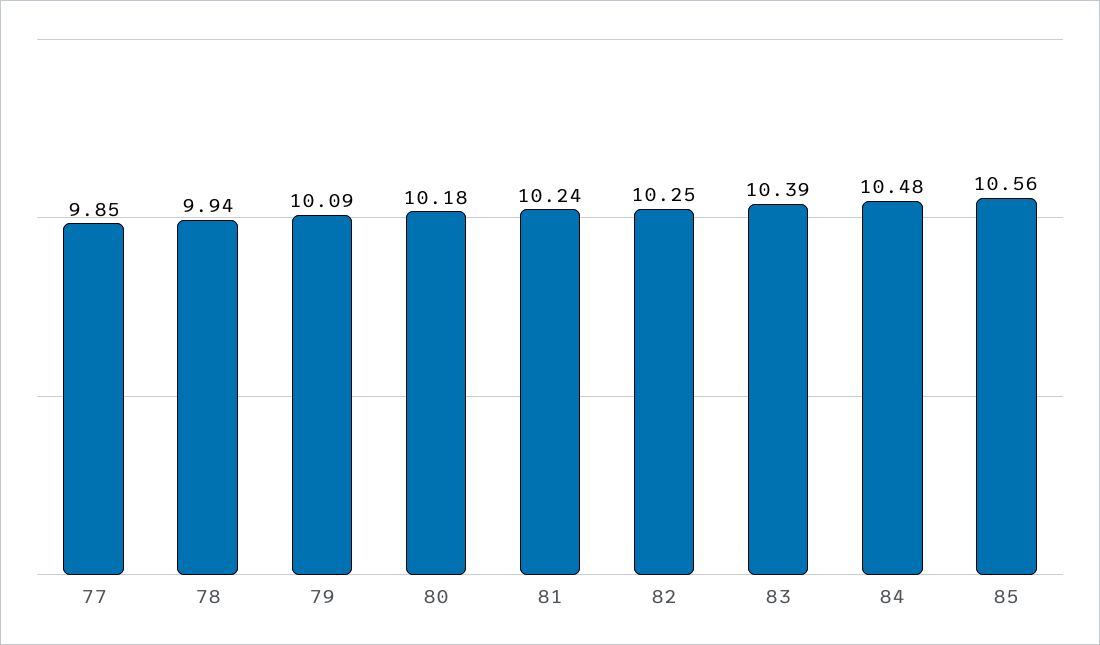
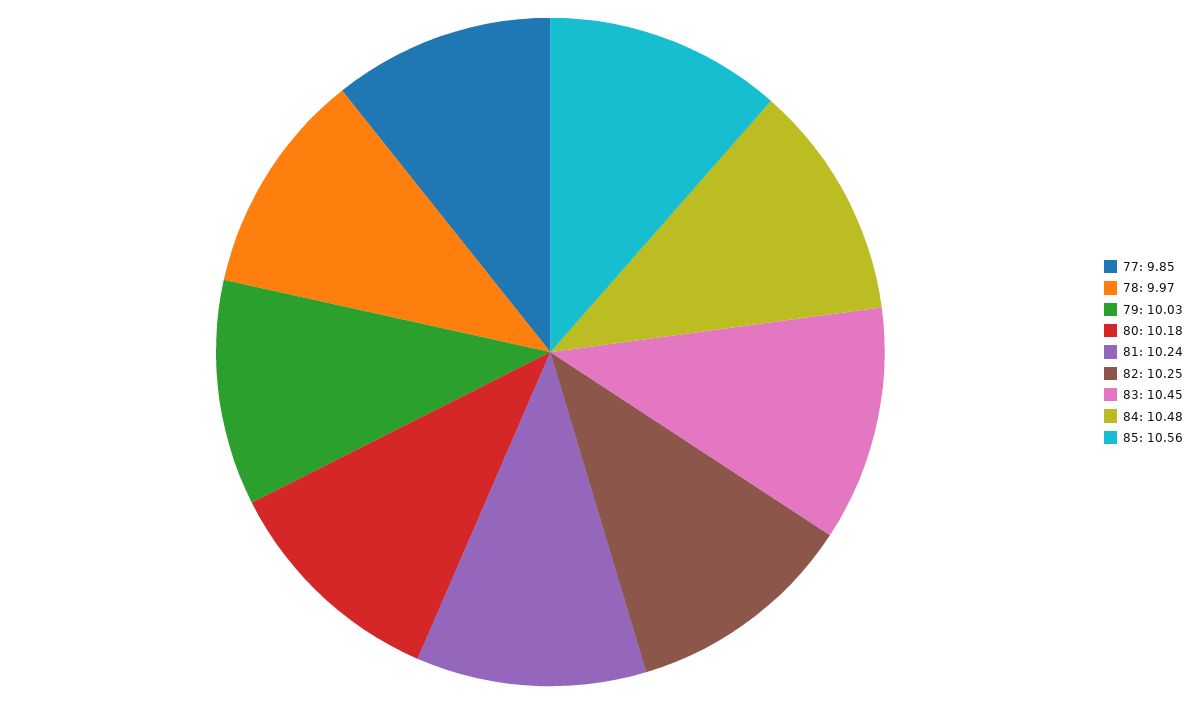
  {
    "77": 9.85,
-   "78": 9.94,
+   "78": 9.97,
-   "79": 10.09,
+   "79": 10.03,
    "80": 10.18,
    "81": 10.24,
    "82": 10.25,
-   "83": 10.39,
+   "83": 10.45,
    "84": 10.48,
    "85": 10.56
  }

